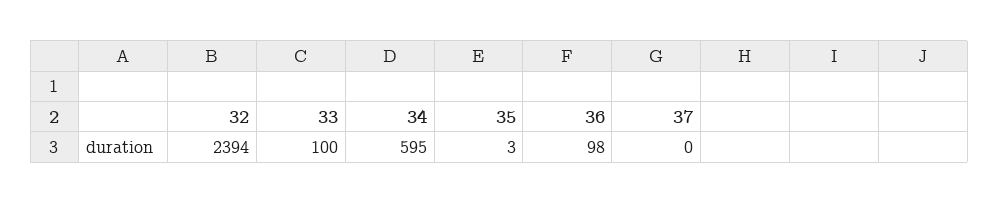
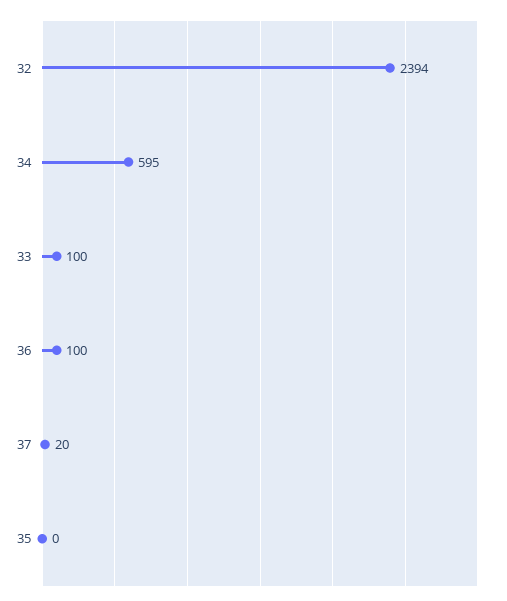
  {
    "32": 2394,
    "33": 100,
    "34": 595,
-   "35": 3,
+   "35": 0,
-   "36": 98,
+   "36": 100,
-   "37": 0
+   "37": 20
  }

